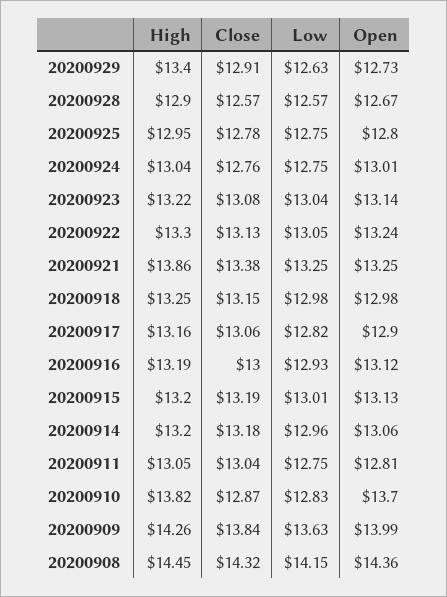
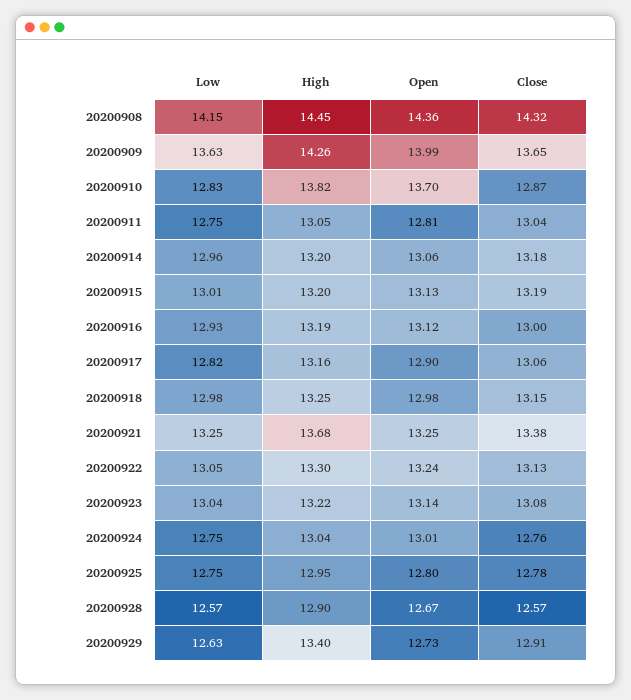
  {
    "High": {
      "20200929": 13.4,
      "20200928": 12.9,
      "20200925": 12.95,
      "20200924": 13.04,
      "20200923": 13.22,
      "20200922": 13.3,
-     "20200921": 13.86,
+     "20200921": 13.68,
      "20200918": 13.25,
      "20200917": 13.16,
      "20200916": 13.19,
      "20200915": 13.2,
      "20200914": 13.2,
      "20200911": 13.05,
      "20200910": 13.82,
      "20200909": 14.26,
      "20200908": 14.45
    },
    "Close": {
      "20200929": 12.91,
      "20200928": 12.57,
      "20200925": 12.78,
      "20200924": 12.76,
      "20200923": 13.08,
      "20200922": 13.13,
      "20200921": 13.38,
      "20200918": 13.15,
      "20200917": 13.06,
      "20200916": 13,
      "20200915": 13.19,
      "20200914": 13.18,
      "20200911": 13.04,
      "20200910": 12.87,
-     "20200909": 13.84,
+     "20200909": 13.65,
      "20200908": 14.32
    },
    "Low": {
      "20200929": 12.63,
      "20200928": 12.57,
      "20200925": 12.75,
      "20200924": 12.75,
      "20200923": 13.04,
      "20200922": 13.05,
      "20200921": 13.25,
      "20200918": 12.98,
      "20200917": 12.82,
      "20200916": 12.93,
      "20200915": 13.01,
      "20200914": 12.96,
      "20200911": 12.75,
      "20200910": 12.83,
      "20200909": 13.63,
      "20200908": 14.15
    },
    "Open": {
      "20200929": 12.73,
      "20200928": 12.67,
      "20200925": 12.8,
      "20200924": 13.01,
      "20200923": 13.14,
      "20200922": 13.24,
      "20200921": 13.25,
      "20200918": 12.98,
      "20200917": 12.9,
      "20200916": 13.12,
      "20200915": 13.13,
      "20200914": 13.06,
      "20200911": 12.81,
      "20200910": 13.7,
      "20200909": 13.99,
      "20200908": 14.36
    }
  }

